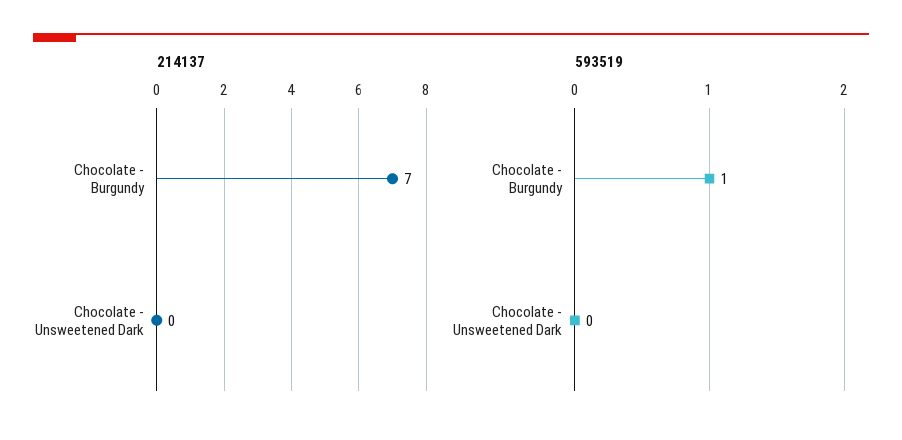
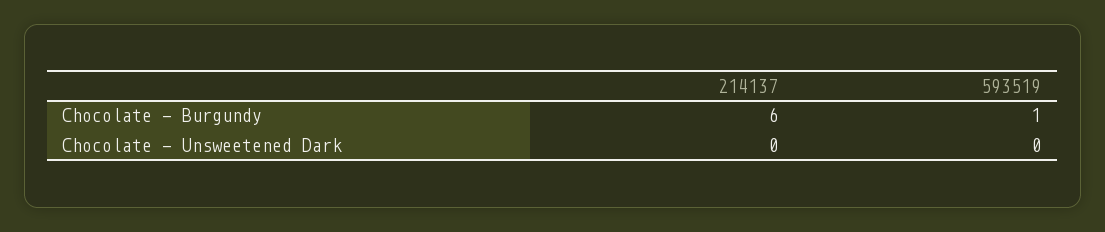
  {
    "214137": {
-     "Chocolate - Burgundy": 7,
+     "Chocolate - Burgundy": 6,
      "Chocolate - Unsweetened Dark": 0
    },
    "593519": {
      "Chocolate - Burgundy": 1,
      "Chocolate - Unsweetened Dark": 0
    }
  }

